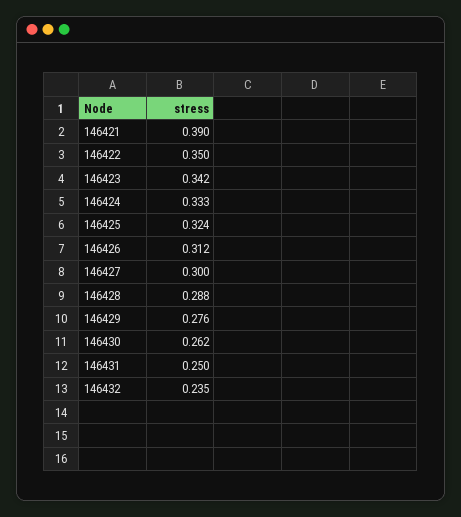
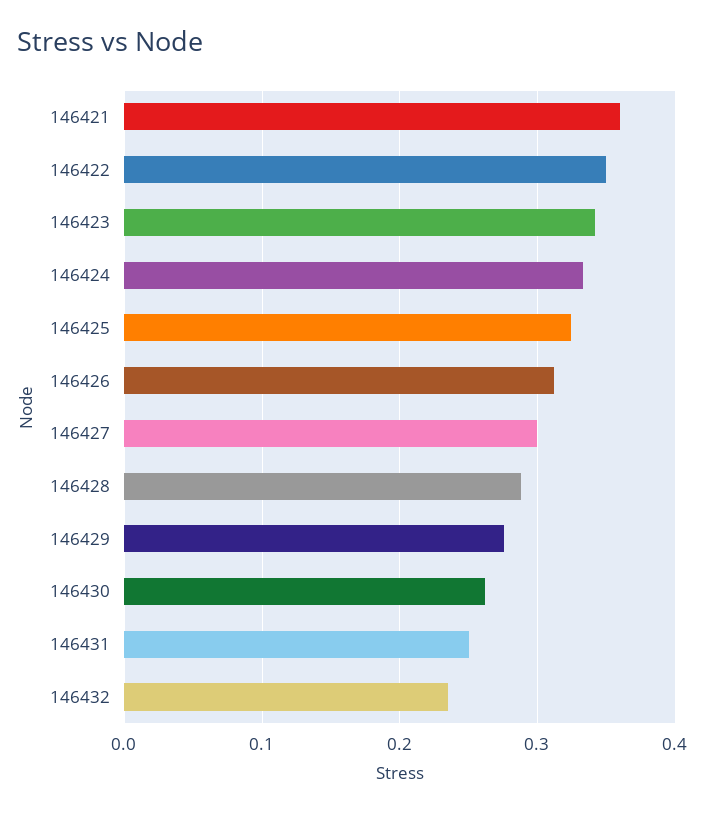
  {
-   "146421": 0.39,
+   "146421": 0.36,
    "146422": 0.35,
    "146423": 0.342,
    "146424": 0.333,
    "146425": 0.324,
    "146426": 0.312,
    "146427": 0.3,
    "146428": 0.288,
    "146429": 0.276,
    "146430": 0.262,
    "146431": 0.25,
    "146432": 0.235
  }

